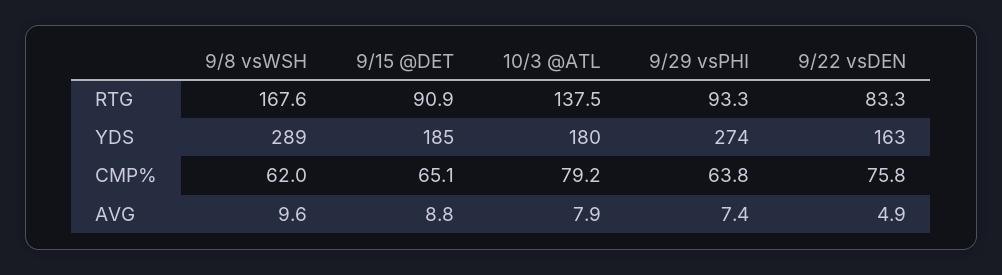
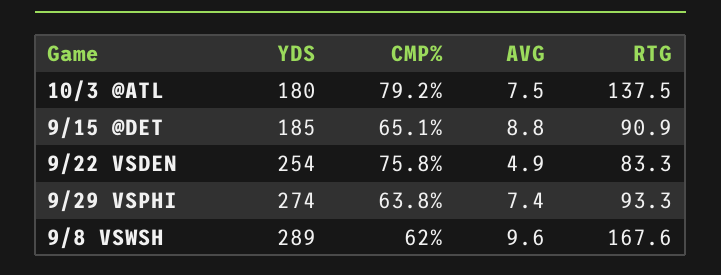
  {
    "9/8 vsWSH": {
      "RTG": 167.6,
      "YDS": 289,
      "CMP%": 62,
      "AVG": 9.6
    },
    "9/15 @DET": {
      "RTG": 90.9,
      "YDS": 185,
      "CMP%": 65.1,
      "AVG": 8.8
    },
    "10/3 @ATL": {
      "RTG": 137.5,
      "YDS": 180,
      "CMP%": 79.2,
-     "AVG": 7.9
+     "AVG": 7.5
    },
    "9/29 vsPHI": {
      "RTG": 93.3,
      "YDS": 274,
      "CMP%": 63.8,
      "AVG": 7.4
    },
    "9/22 vsDEN": {
      "RTG": 83.3,
-     "YDS": 163,
+     "YDS": 254,
      "CMP%": 75.8,
      "AVG": 4.9
    }
  }

